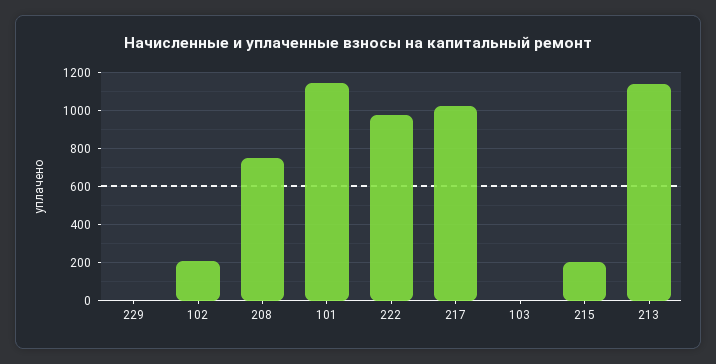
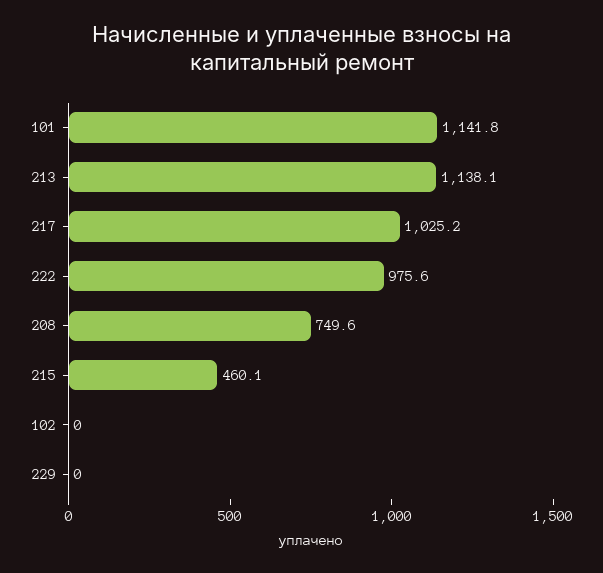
  {
    "229": 0,
-   "102": 200,
+   "102": 0,
    "208": 749.6,
    "101": 1141.8,
    "222": 975.6,
    "217": 1025.2,
-   "103": 0,
-   "215": 200,
+   "215": 460.1,
    "213": 1138.1
  }

